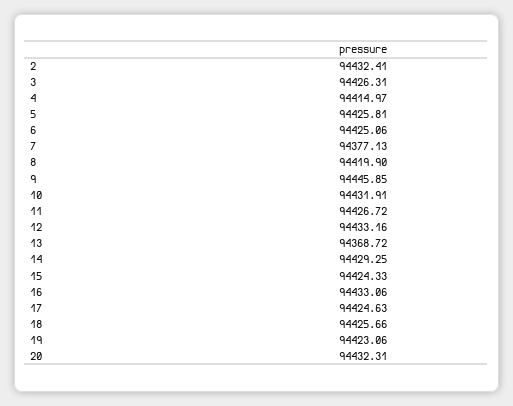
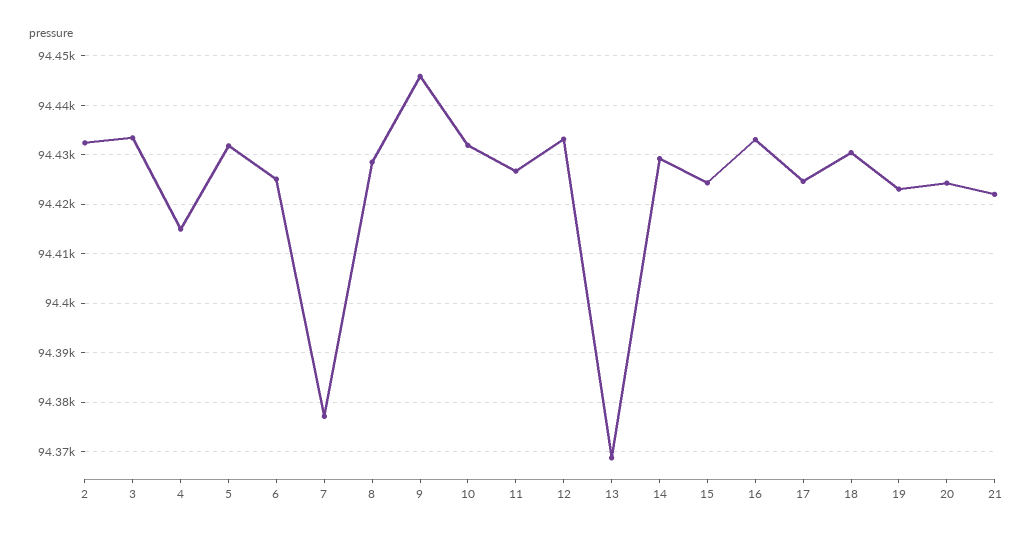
  {
    "2": 94432.41,
-   "3": 94426.31,
+   "3": 94434,
    "4": 94414.97,
-   "5": 94425.81,
+   "5": 94432,
    "6": 94425.06,
    "7": 94377.13,
-   "8": 94419.9,
+   "8": 94428,
    "9": 94445.85,
    "10": 94431.91,
    "11": 94426.72,
    "12": 94433.16,
    "13": 94368.72,
    "14": 94429.25,
    "15": 94424.33,
    "16": 94433.06,
    "17": 94424.63,
-   "18": 94425.66,
+   "18": 94430,
    "19": 94423.06,
-   "20": 94432.31
+   "20": 94424,
+   "21": 94422
  }

